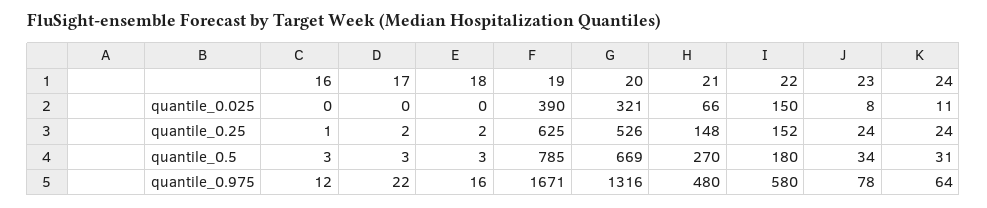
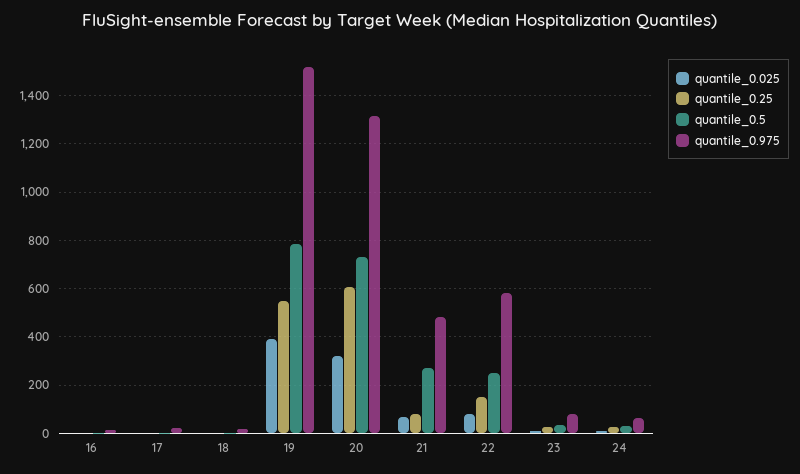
  {
    "quantile_0.025": {
      "16": 0,
      "17": 0,
      "18": 0,
      "19": 390,
      "20": 321,
      "21": 66,
-     "22": 150,
+     "22": 75,
      "23": 8,
      "24": 11
    },
    "quantile_0.25": {
      "16": 1,
      "17": 2,
      "18": 2,
-     "19": 625,
+     "19": 550,
-     "20": 526,
+     "20": 600,
-     "21": 148,
+     "21": 75,
      "22": 152,
      "23": 24,
      "24": 24
    },
    "quantile_0.5": {
      "16": 3,
      "17": 3,
      "18": 3,
      "19": 785,
-     "20": 669,
+     "20": 725,
      "21": 270,
-     "22": 180,
+     "22": 250,
      "23": 34,
      "24": 31
    },
    "quantile_0.975": {
      "16": 12,
      "17": 22,
      "18": 16,
-     "19": 1671,
+     "19": 1525,
      "20": 1316,
      "21": 480,
      "22": 580,
      "23": 78,
      "24": 64
    }
  }

